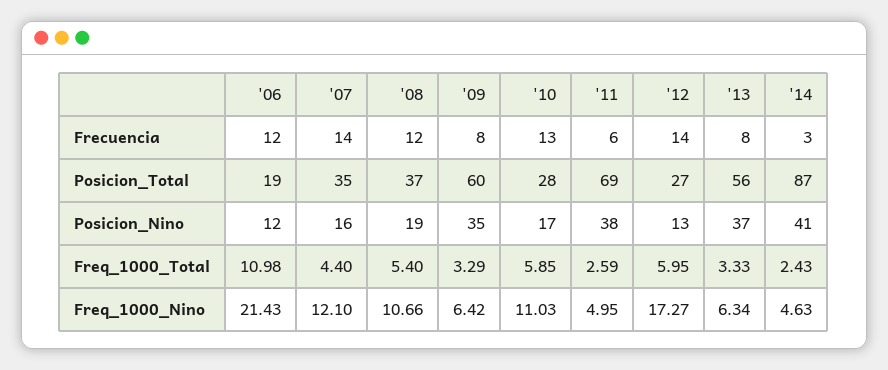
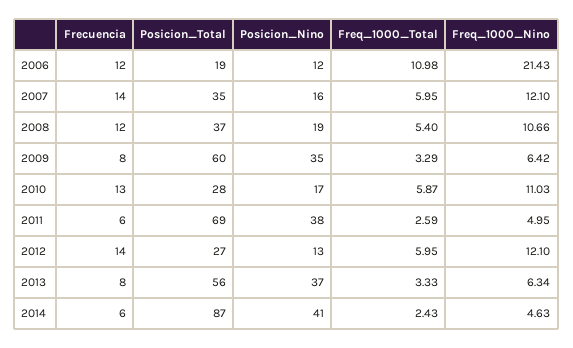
  {
    "'06": {
      "Frecuencia": 12,
      "Posicion_Total": 19,
      "Posicion_Nino": 12,
      "Freq_1000_Total": 10.98,
      "Freq_1000_Nino": 21.43
    },
    "'07": {
      "Frecuencia": 14,
      "Posicion_Total": 35,
      "Posicion_Nino": 16,
-     "Freq_1000_Total": 4.4,
+     "Freq_1000_Total": 5.95,
      "Freq_1000_Nino": 12.1
    },
    "'08": {
      "Frecuencia": 12,
      "Posicion_Total": 37,
      "Posicion_Nino": 19,
      "Freq_1000_Total": 5.4,
      "Freq_1000_Nino": 10.66
    },
    "'09": {
      "Frecuencia": 8,
      "Posicion_Total": 60,
      "Posicion_Nino": 35,
      "Freq_1000_Total": 3.29,
      "Freq_1000_Nino": 6.42
    },
    "'10": {
      "Frecuencia": 13,
      "Posicion_Total": 28,
      "Posicion_Nino": 17,
-     "Freq_1000_Total": 5.85,
+     "Freq_1000_Total": 5.87,
      "Freq_1000_Nino": 11.03
    },
    "'11": {
      "Frecuencia": 6,
      "Posicion_Total": 69,
      "Posicion_Nino": 38,
      "Freq_1000_Total": 2.59,
      "Freq_1000_Nino": 4.95
    },
    "'12": {
      "Frecuencia": 14,
      "Posicion_Total": 27,
      "Posicion_Nino": 13,
      "Freq_1000_Total": 5.95,
-     "Freq_1000_Nino": 17.27
+     "Freq_1000_Nino": 12.1
    },
    "'13": {
      "Frecuencia": 8,
      "Posicion_Total": 56,
      "Posicion_Nino": 37,
      "Freq_1000_Total": 3.33,
      "Freq_1000_Nino": 6.34
    },
    "'14": {
-     "Frecuencia": 3,
+     "Frecuencia": 6,
      "Posicion_Total": 87,
      "Posicion_Nino": 41,
      "Freq_1000_Total": 2.43,
      "Freq_1000_Nino": 4.63
    }
  }

